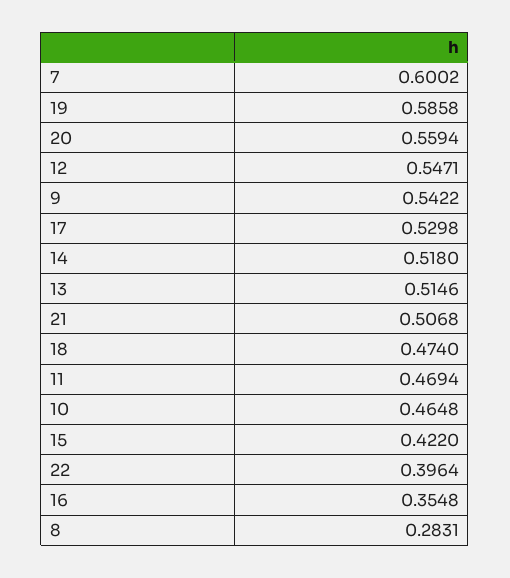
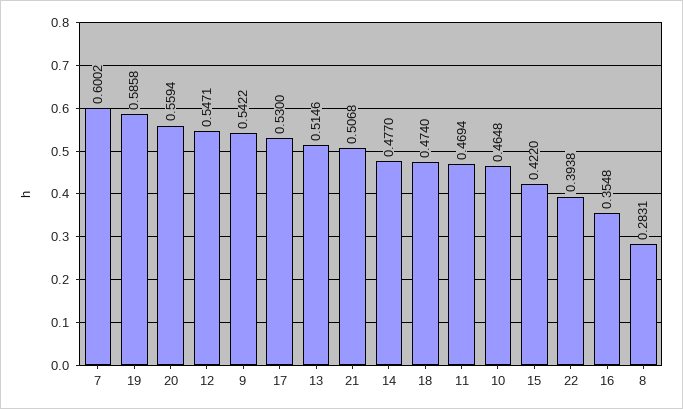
  {
    "7": 0.6002,
    "19": 0.5858,
    "20": 0.5594,
    "12": 0.5471,
    "9": 0.5422,
-   "17": 0.5298,
+   "17": 0.53,
-   "14": 0.518,
+   "14": 0.477,
    "13": 0.5146,
    "21": 0.5068,
    "18": 0.474,
    "11": 0.4694,
    "10": 0.4648,
    "15": 0.422,
-   "22": 0.3964,
+   "22": 0.3938,
    "16": 0.3548,
    "8": 0.2831
  }

